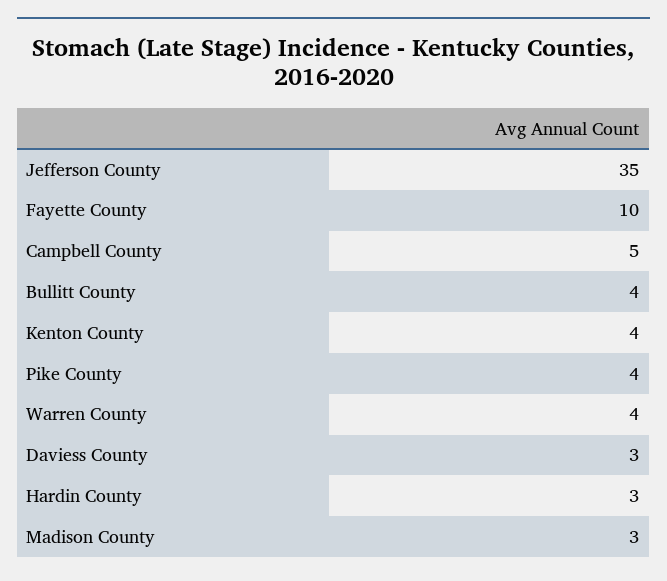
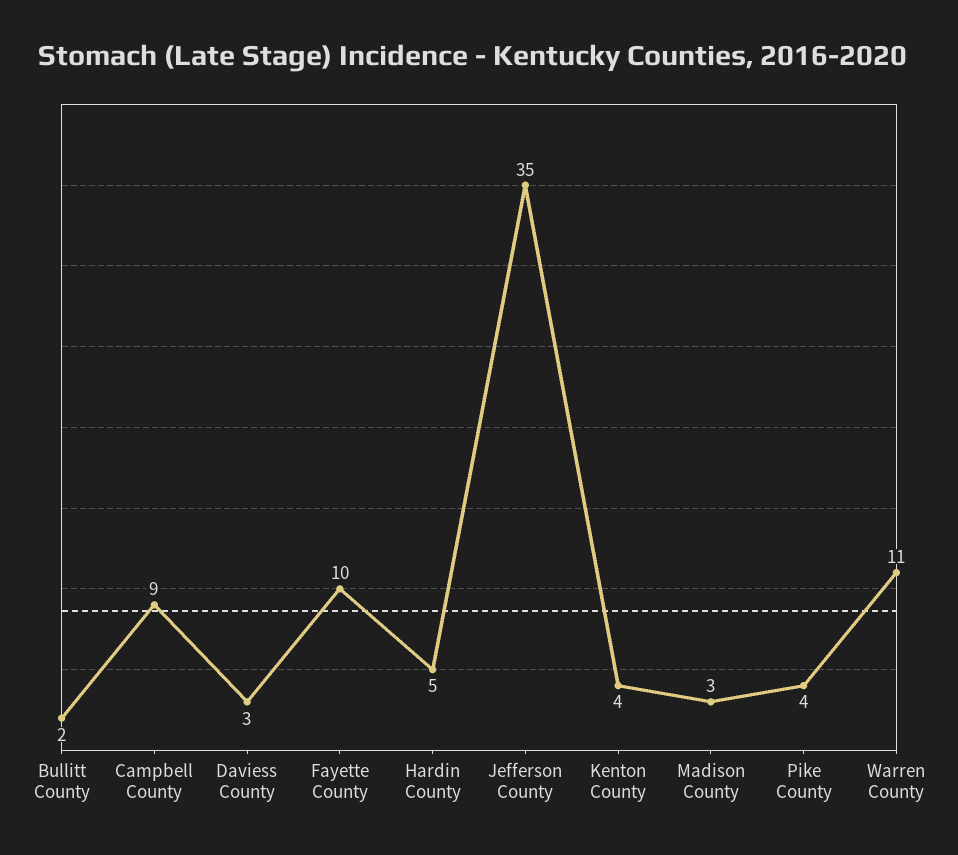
  {
    "Jefferson County": 35,
    "Fayette County": 10,
-   "Campbell County": 5,
+   "Campbell County": 9,
-   "Bullitt County": 4,
+   "Bullitt County": 2,
    "Kenton County": 4,
    "Pike County": 4,
-   "Warren County": 4,
+   "Warren County": 11,
    "Daviess County": 3,
-   "Hardin County": 3,
+   "Hardin County": 5,
    "Madison County": 3
  }

